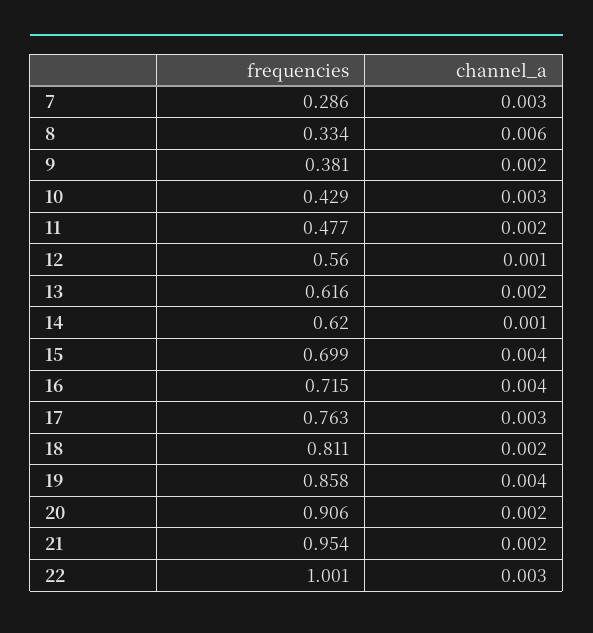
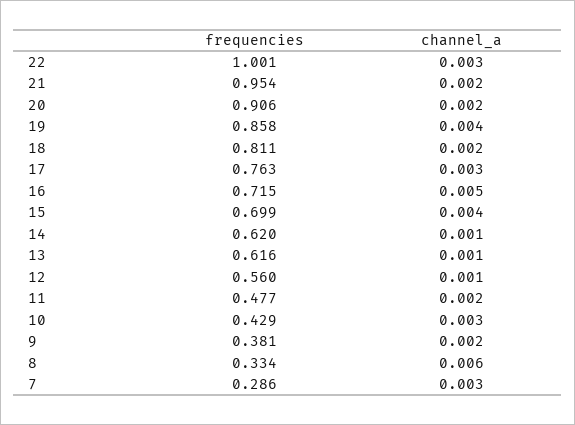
  {
    "frequencies": {
      "7": 0.286,
      "8": 0.334,
      "9": 0.381,
      "10": 0.429,
      "11": 0.477,
      "12": 0.56,
      "13": 0.616,
      "14": 0.62,
      "15": 0.699,
      "16": 0.715,
      "17": 0.763,
      "18": 0.811,
      "19": 0.858,
      "20": 0.906,
      "21": 0.954,
      "22": 1.001
    },
    "channel_a": {
      "7": 0.003,
      "8": 0.006,
      "9": 0.002,
      "10": 0.003,
      "11": 0.002,
      "12": 0.001,
-     "13": 0.002,
+     "13": 0.001,
      "14": 0.001,
      "15": 0.004,
-     "16": 0.004,
+     "16": 0.005,
      "17": 0.003,
      "18": 0.002,
      "19": 0.004,
      "20": 0.002,
      "21": 0.002,
      "22": 0.003
    }
  }

